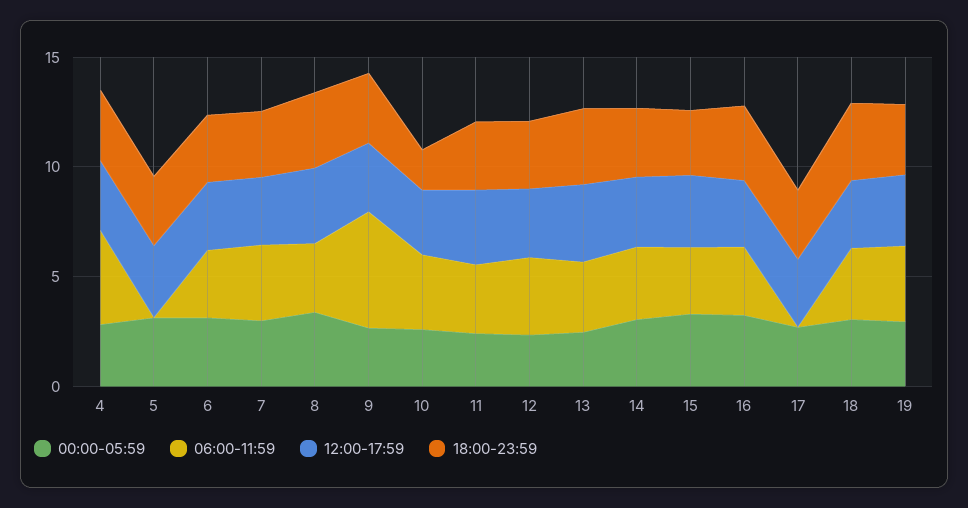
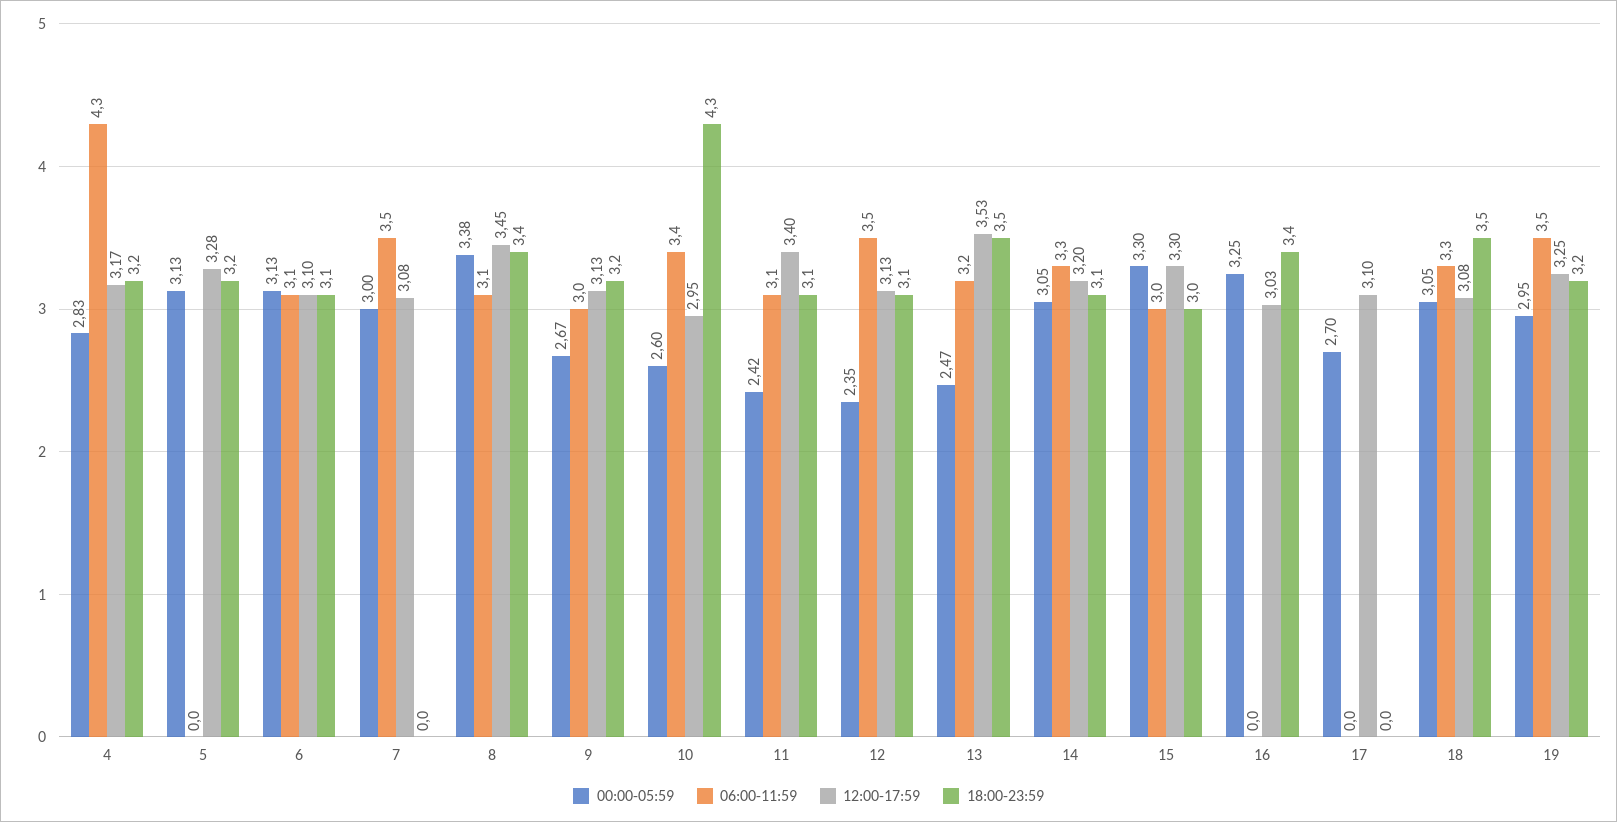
  {
    "00:00-05:59": {
      "4": 2.83,
      "5": 3.13,
      "6": 3.13,
      "7": 3,
      "8": 3.38,
      "9": 2.67,
      "10": 2.6,
      "11": 2.42,
      "12": 2.35,
      "13": 2.47,
      "14": 3.05,
      "15": 3.3,
      "16": 3.25,
      "17": 2.7,
      "18": 3.05,
      "19": 2.95
    },
    "06:00-11:59": {
      "4": 4.3,
      "5": 0,
      "6": 3.1,
      "7": 3.5,
      "8": 3.1,
-     "9": 5,
+     "9": 3,
      "10": 3.4,
      "11": 3.1,
      "12": 3.5,
      "13": 3.2,
      "14": 3.3,
      "15": 3,
-     "16": 3,
+     "16": 0,
      "17": 0,
      "18": 3.3,
      "19": 3.5
    },
    "12:00-17:59": {
      "4": 3.17,
      "5": 3.28,
      "6": 3.1,
      "7": 3.08,
      "8": 3.45,
      "9": 3.13,
      "10": 2.95,
      "11": 3.4,
      "12": 3.13,
      "13": 3.53,
      "14": 3.2,
      "15": 3.3,
      "16": 3.03,
      "17": 3.1,
      "18": 3.08,
      "19": 3.25
    },
    "18:00-23:59": {
      "4": 3.2,
      "5": 3.2,
      "6": 3.1,
-     "7": 3,
+     "7": 0,
      "8": 3.4,
      "9": 3.2,
-     "10": 2,
+     "10": 4.3,
      "11": 3.1,
      "12": 3.1,
      "13": 3.5,
      "14": 3.1,
      "15": 3,
      "16": 3.4,
-     "17": 3,
+     "17": 0,
      "18": 3.5,
      "19": 3.2
    }
  }

